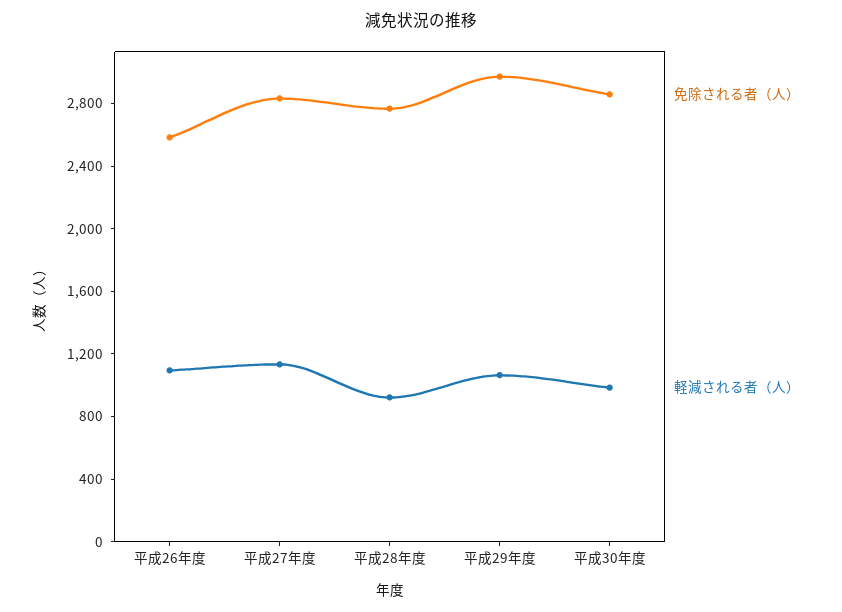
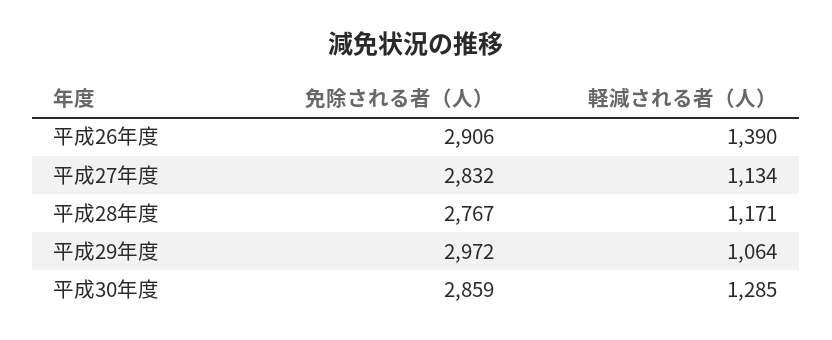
  {
    "免除される者（人）": {
-     "平成26年度": 2600,
+     "平成26年度": 2906,
      "平成27年度": 2832,
      "平成28年度": 2767,
      "平成29年度": 2972,
      "平成30年度": 2859
    },
    "軽減される者（人）": {
-     "平成26年度": 1100,
+     "平成26年度": 1390,
      "平成27年度": 1134,
-     "平成28年度": 900,
+     "平成28年度": 1171,
      "平成29年度": 1064,
-     "平成30年度": 1000
+     "平成30年度": 1285
    }
  }

